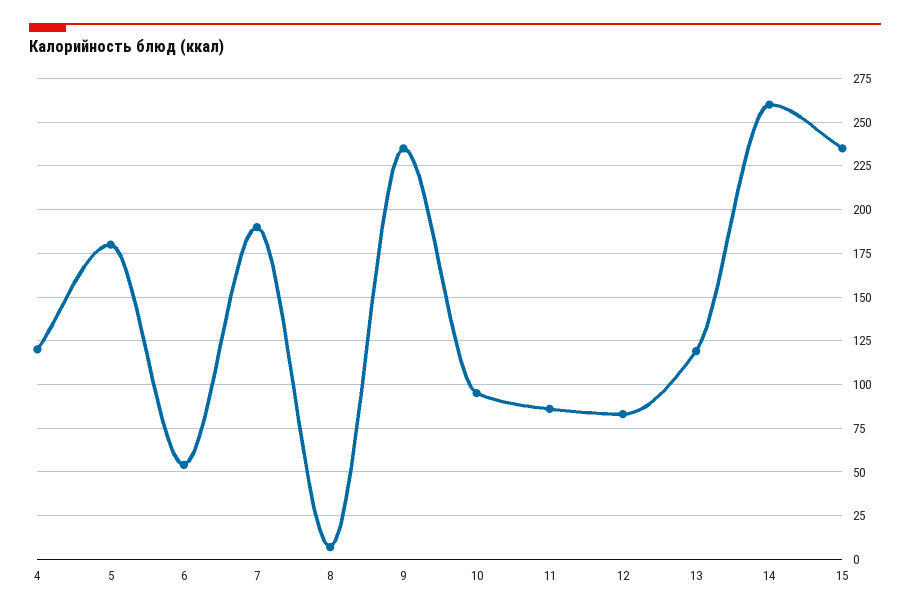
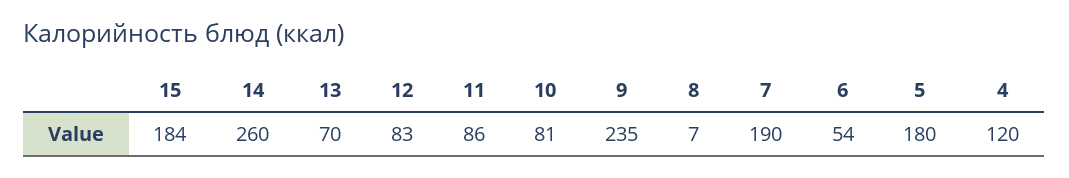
  {
    "4": 120,
    "5": 180,
    "6": 54,
    "7": 190,
    "8": 7,
    "9": 235,
-   "10": 95,
+   "10": 81,
    "11": 86,
    "12": 83,
-   "13": 120,
+   "13": 70,
    "14": 260,
-   "15": 235
+   "15": 184
  }

